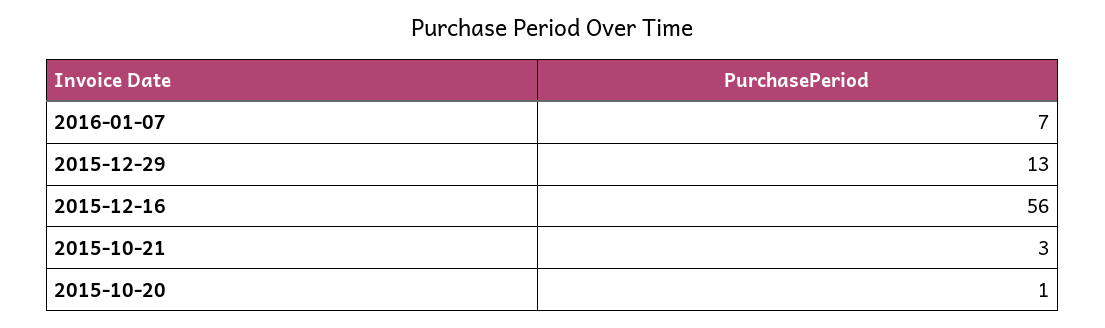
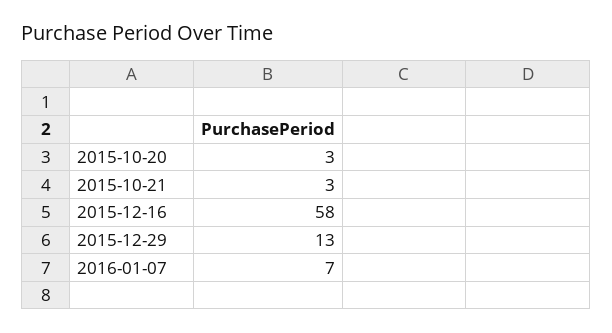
  {
    "2016-01-07": 7,
    "2015-12-29": 13,
-   "2015-12-16": 56,
+   "2015-12-16": 58,
    "2015-10-21": 3,
-   "2015-10-20": 1
+   "2015-10-20": 3
  }

